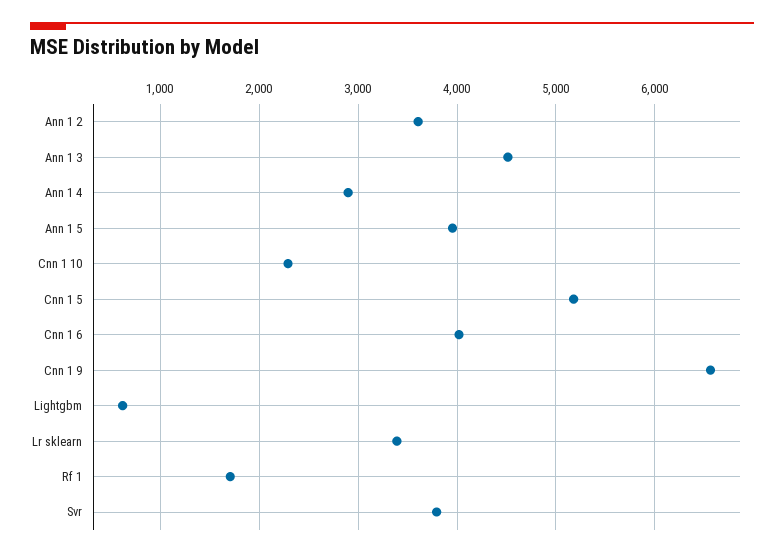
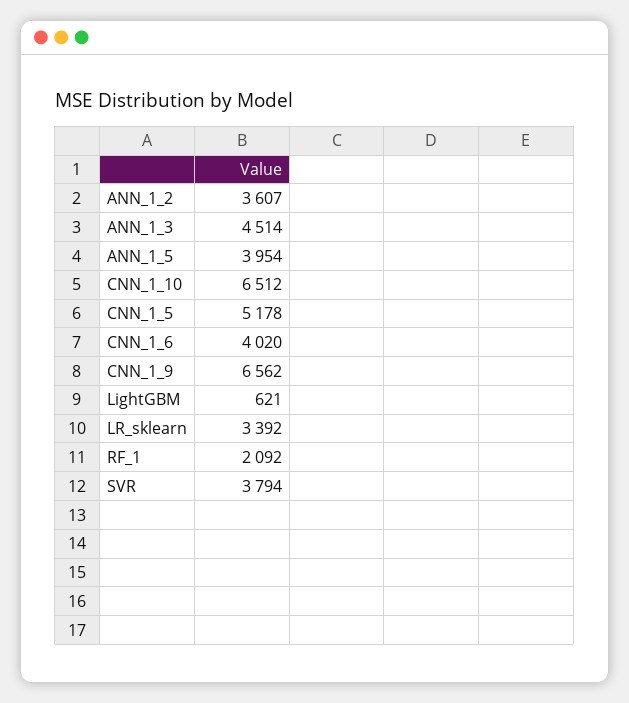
  {
    "Ann 1 2": 3607,
    "Ann 1 3": 4514,
-   "Ann 1 4": 2900,
    "Ann 1 5": 3954,
-   "Cnn 1 10": 2300,
+   "Cnn 1 10": 6512,
    "Cnn 1 5": 5178,
    "Cnn 1 6": 4020,
    "Cnn 1 9": 6562,
    "Lightgbm": 621,
    "Lr sklearn": 3392,
-   "Rf 1": 1700,
+   "Rf 1": 2092,
    "Svr": 3794
  }

